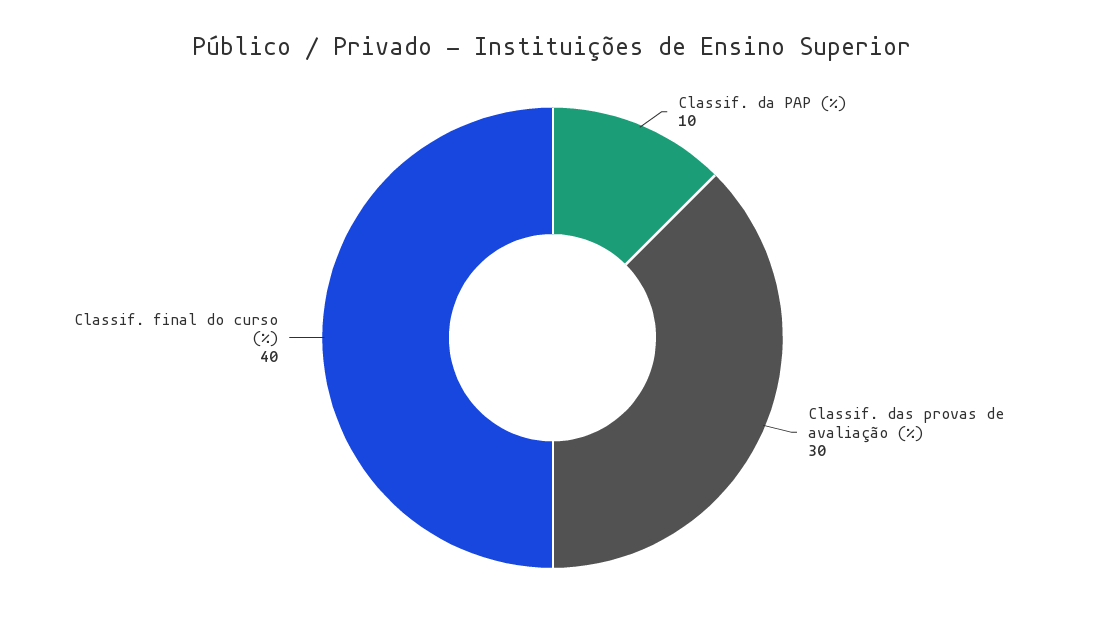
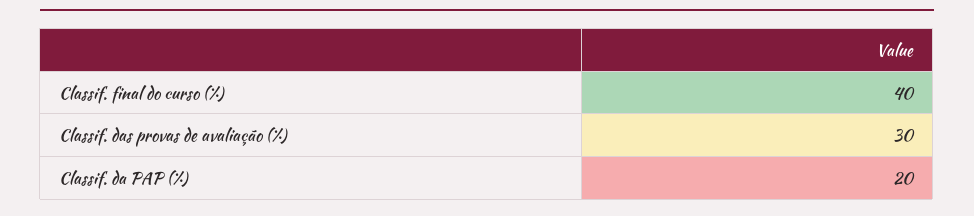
  {
-   "Classif. da PAP (%)": 10,
+   "Classif. da PAP (%)": 20,
    "Classif. das provas de avaliação (%)": 30,
    "Classif. final do curso (%)": 40
  }

